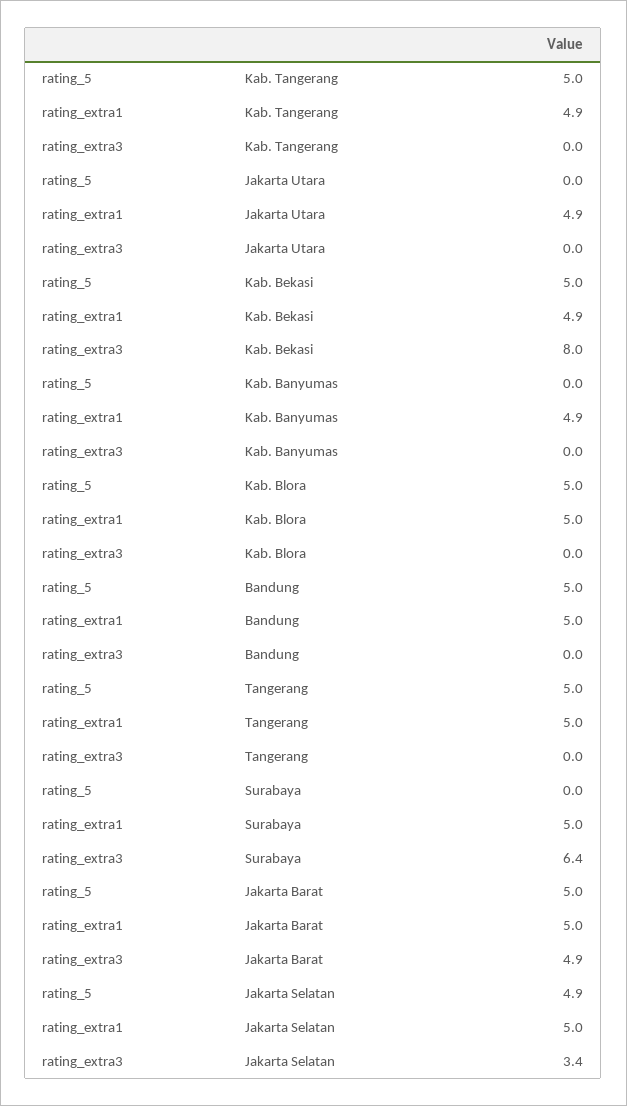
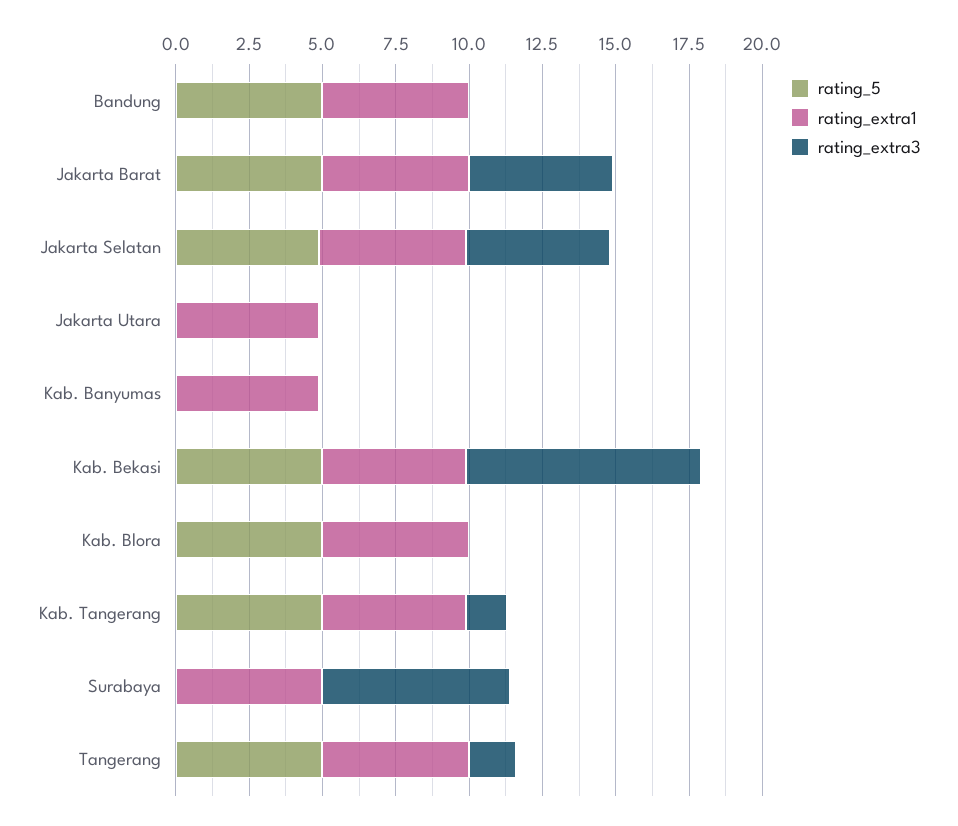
  {
    "rating_5": {
      "Kab. Tangerang": 5,
      "Jakarta Utara": 0,
      "Kab. Bekasi": 5,
      "Kab. Banyumas": 0,
      "Kab. Blora": 5,
      "Bandung": 5,
      "Tangerang": 5,
      "Surabaya": 0,
      "Jakarta Barat": 5,
      "Jakarta Selatan": 4.9
    },
    "rating_extra1": {
      "Kab. Tangerang": 4.9,
      "Jakarta Utara": 4.9,
      "Kab. Bekasi": 4.9,
      "Kab. Banyumas": 4.9,
      "Kab. Blora": 5,
      "Bandung": 5,
      "Tangerang": 5,
      "Surabaya": 5,
      "Jakarta Barat": 5,
      "Jakarta Selatan": 5
    },
    "rating_extra3": {
-     "Kab. Tangerang": 0,
+     "Kab. Tangerang": 1.5,
      "Jakarta Utara": 0,
      "Kab. Bekasi": 8,
      "Kab. Banyumas": 0,
      "Kab. Blora": 0,
      "Bandung": 0,
-     "Tangerang": 0,
+     "Tangerang": 1.5,
      "Surabaya": 6.4,
      "Jakarta Barat": 4.9,
-     "Jakarta Selatan": 3.4
+     "Jakarta Selatan": 5
    }
  }

